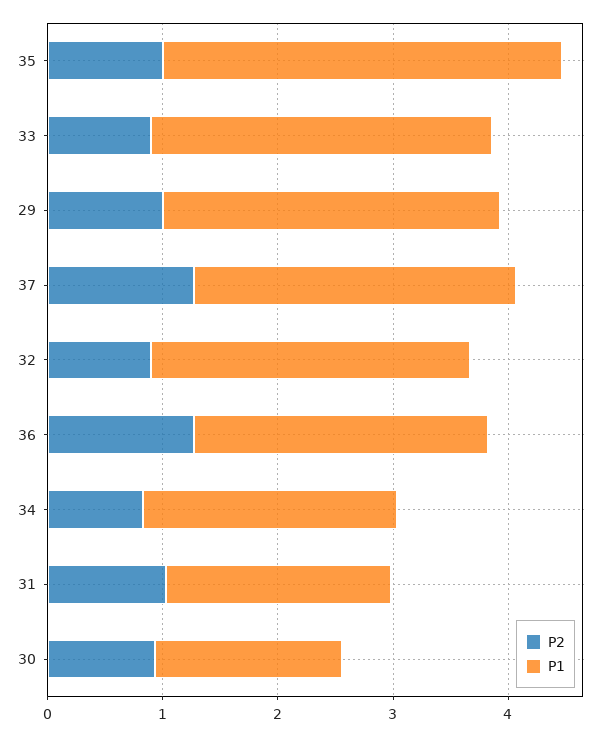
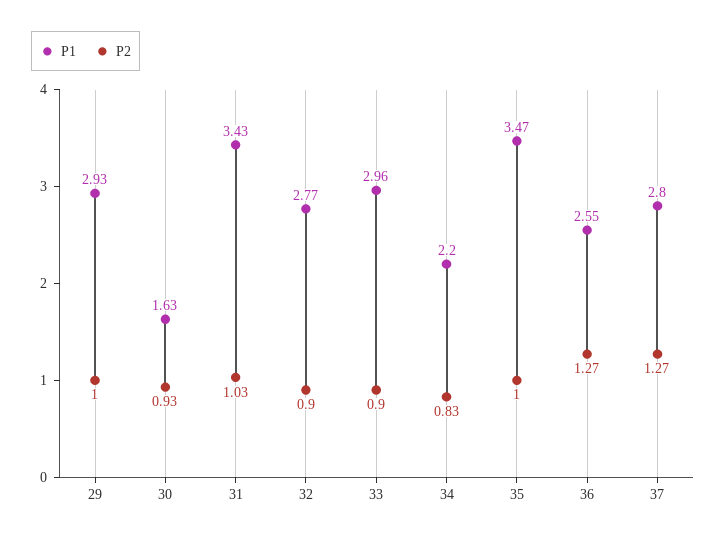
  {
    "P2": {
      "35": 1,
      "33": 0.9,
      "29": 1,
      "37": 1.27,
      "32": 0.9,
      "36": 1.27,
      "34": 0.83,
      "31": 1.03,
      "30": 0.93
    },
    "P1": {
      "35": 3.47,
      "33": 2.96,
      "29": 2.93,
      "37": 2.8,
      "32": 2.77,
      "36": 2.55,
      "34": 2.2,
-     "31": 2,
+     "31": 3.43,
      "30": 1.63
    }
  }

